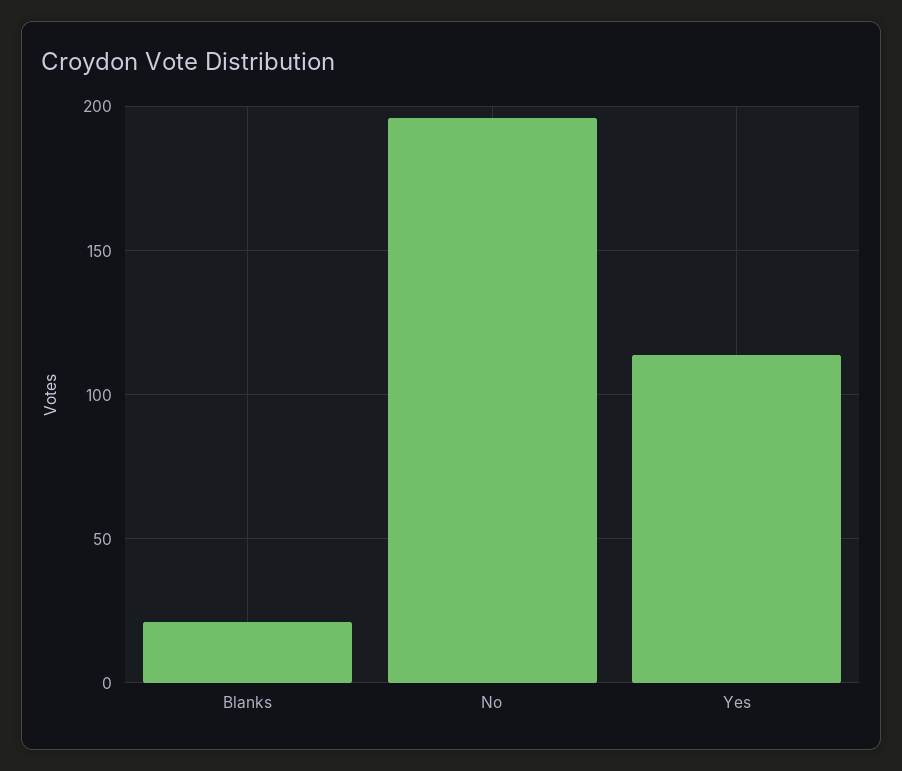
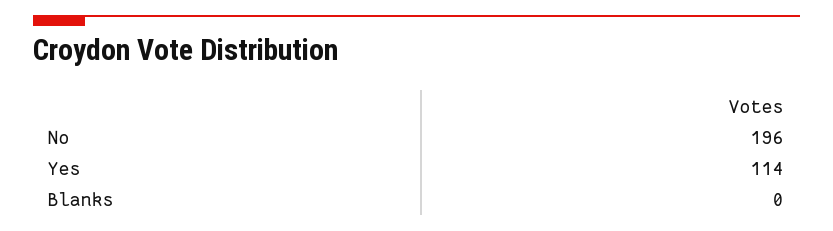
  {
-   "Blanks": 20,
+   "Blanks": 0,
    "No": 196,
    "Yes": 114
  }

